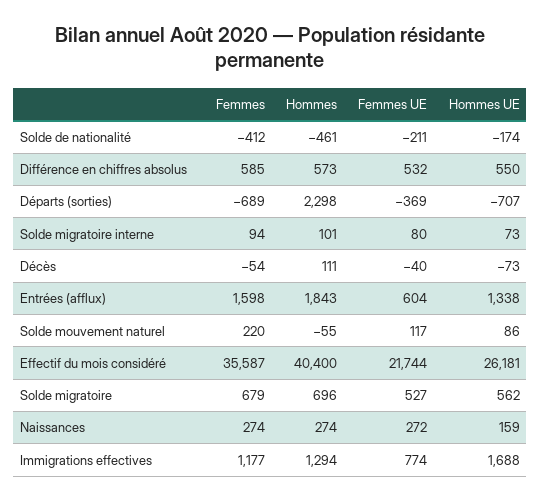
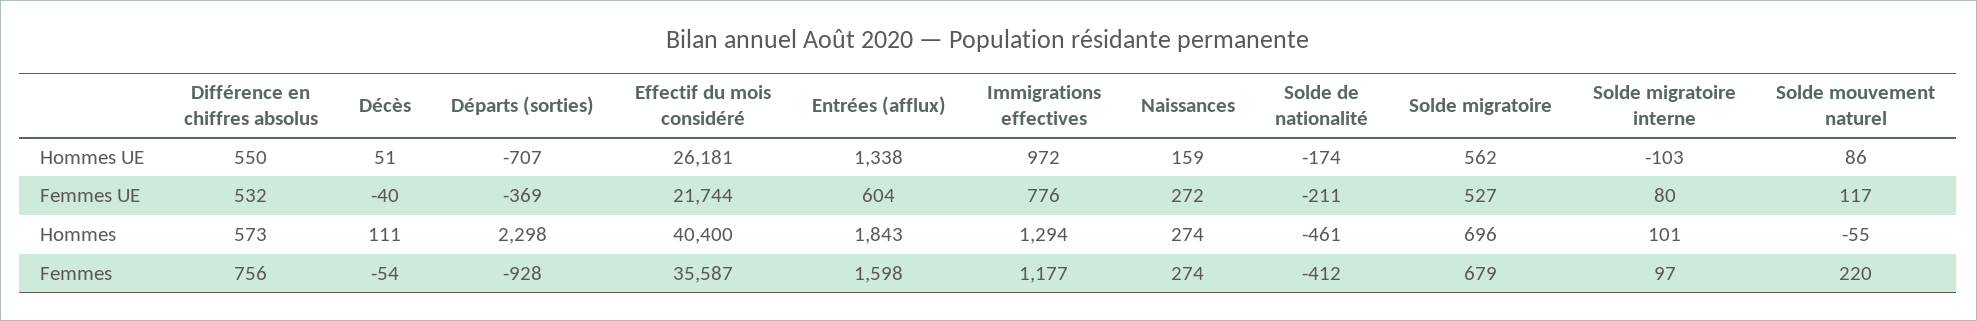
  {
    "Femmes": {
      "Solde de nationalité": -412,
-     "Différence en chiffres absolus": 585,
+     "Différence en chiffres absolus": 756,
-     "Départs (sorties)": -689,
+     "Départs (sorties)": -928,
-     "Solde migratoire interne": 94,
+     "Solde migratoire interne": 97,
      "Décès": -54,
      "Entrées (afflux)": 1598,
      "Solde mouvement naturel": 220,
      "Effectif du mois considéré": 35587,
      "Solde migratoire": 679,
      "Naissances": 274,
      "Immigrations effectives": 1177
    },
    "Hommes": {
      "Solde de nationalité": -461,
      "Différence en chiffres absolus": 573,
      "Départs (sorties)": 2298,
      "Solde migratoire interne": 101,
      "Décès": 111,
      "Entrées (afflux)": 1843,
      "Solde mouvement naturel": -55,
      "Effectif du mois considéré": 40400,
      "Solde migratoire": 696,
      "Naissances": 274,
      "Immigrations effectives": 1294
    },
    "Femmes UE": {
      "Solde de nationalité": -211,
      "Différence en chiffres absolus": 532,
      "Départs (sorties)": -369,
      "Solde migratoire interne": 80,
      "Décès": -40,
      "Entrées (afflux)": 604,
      "Solde mouvement naturel": 117,
      "Effectif du mois considéré": 21744,
      "Solde migratoire": 527,
      "Naissances": 272,
-     "Immigrations effectives": 774
+     "Immigrations effectives": 776
    },
    "Hommes UE": {
      "Solde de nationalité": -174,
      "Différence en chiffres absolus": 550,
      "Départs (sorties)": -707,
-     "Solde migratoire interne": 73,
+     "Solde migratoire interne": -103,
-     "Décès": -73,
+     "Décès": 51,
      "Entrées (afflux)": 1338,
      "Solde mouvement naturel": 86,
      "Effectif du mois considéré": 26181,
      "Solde migratoire": 562,
      "Naissances": 159,
-     "Immigrations effectives": 1688
+     "Immigrations effectives": 972
    }
  }

